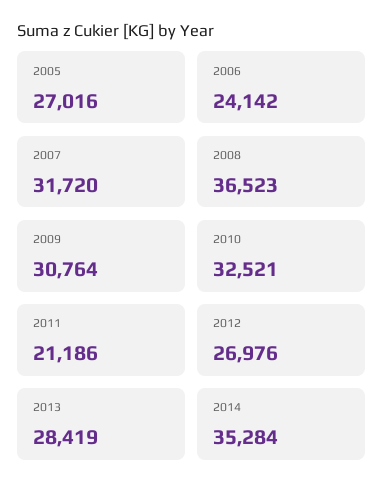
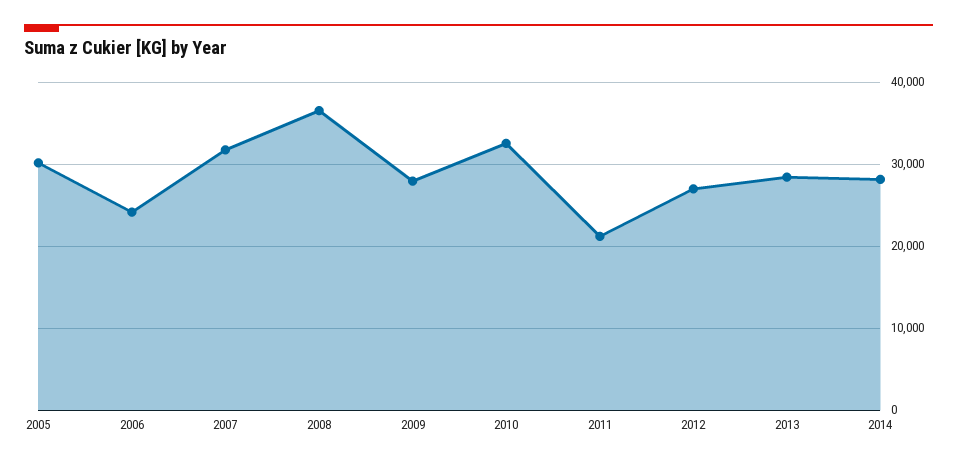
  {
-   "2005": 27016,
+   "2005": 30000,
    "2006": 24142,
    "2007": 31720,
    "2008": 36523,
-   "2009": 30764,
+   "2009": 28000,
    "2010": 32521,
    "2011": 21186,
    "2012": 26976,
    "2013": 28419,
-   "2014": 35284
+   "2014": 28000
  }

